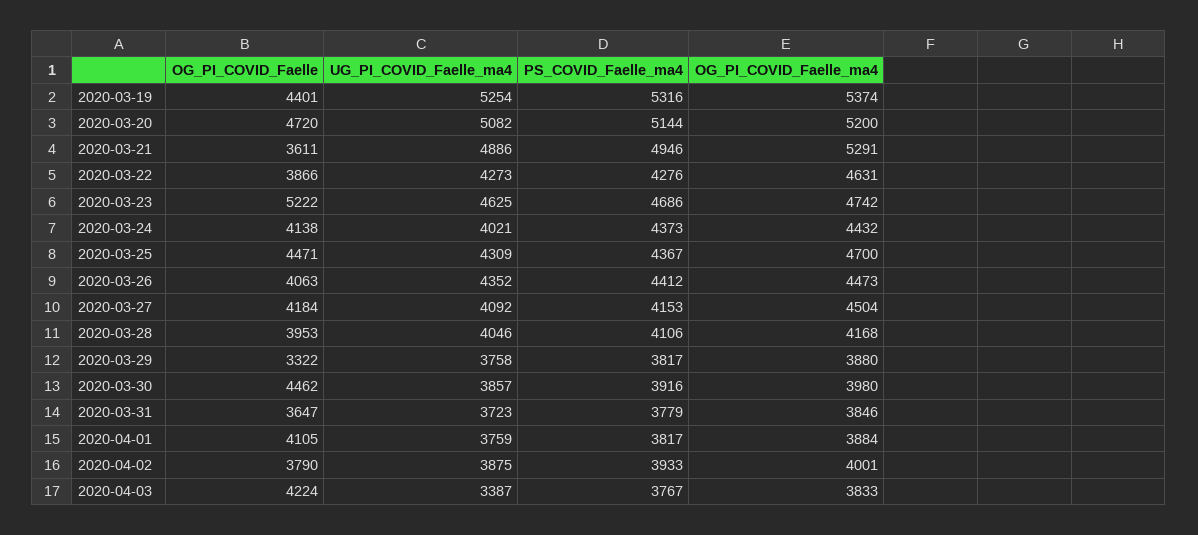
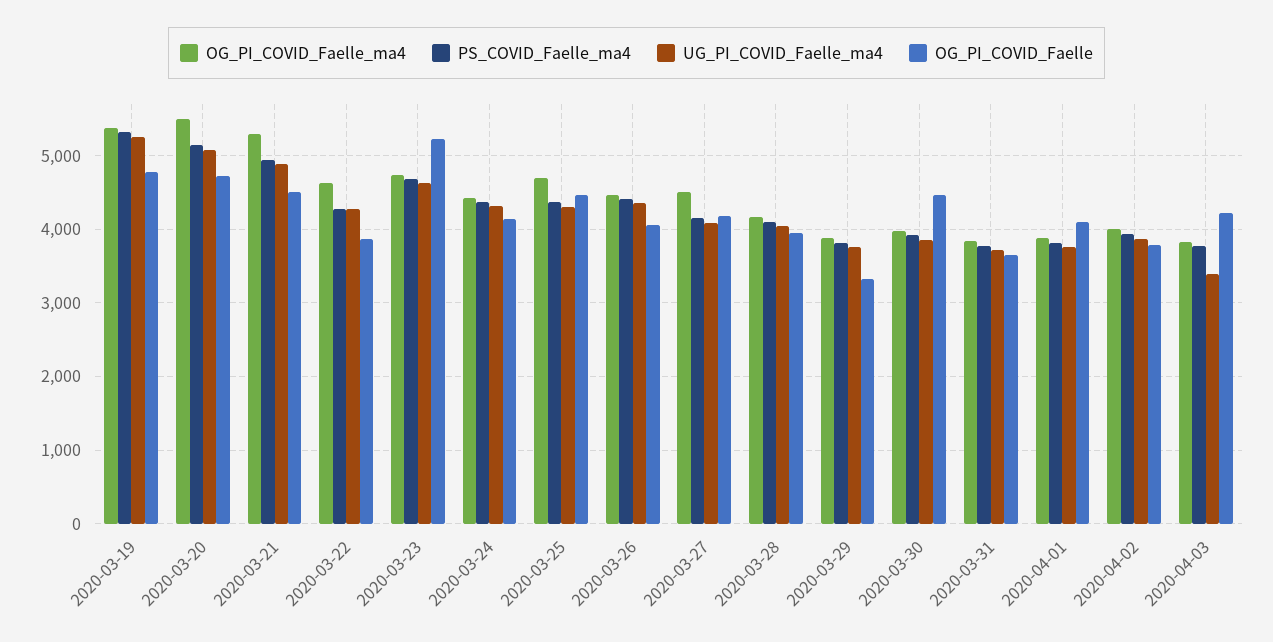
  {
    "OG_PI_COVID_Faelle": {
-     "2020-03-19": 4401,
+     "2020-03-19": 4800,
      "2020-03-20": 4720,
-     "2020-03-21": 3611,
+     "2020-03-21": 4500,
      "2020-03-22": 3866,
      "2020-03-23": 5222,
      "2020-03-24": 4138,
      "2020-03-25": 4471,
      "2020-03-26": 4063,
      "2020-03-27": 4184,
      "2020-03-28": 3953,
      "2020-03-29": 3322,
      "2020-03-30": 4462,
      "2020-03-31": 3647,
      "2020-04-01": 4105,
      "2020-04-02": 3790,
      "2020-04-03": 4224
    },
    "UG_PI_COVID_Faelle_ma4": {
      "2020-03-19": 5254,
      "2020-03-20": 5082,
      "2020-03-21": 4886,
      "2020-03-22": 4273,
      "2020-03-23": 4625,
-     "2020-03-24": 4021,
+     "2020-03-24": 4300,
      "2020-03-25": 4309,
      "2020-03-26": 4352,
      "2020-03-27": 4092,
      "2020-03-28": 4046,
      "2020-03-29": 3758,
      "2020-03-30": 3857,
      "2020-03-31": 3723,
      "2020-04-01": 3759,
      "2020-04-02": 3875,
      "2020-04-03": 3387
    },
    "PS_COVID_Faelle_ma4": {
      "2020-03-19": 5316,
      "2020-03-20": 5144,
      "2020-03-21": 4946,
      "2020-03-22": 4276,
      "2020-03-23": 4686,
      "2020-03-24": 4373,
      "2020-03-25": 4367,
      "2020-03-26": 4412,
      "2020-03-27": 4153,
      "2020-03-28": 4106,
      "2020-03-29": 3817,
      "2020-03-30": 3916,
      "2020-03-31": 3779,
      "2020-04-01": 3817,
      "2020-04-02": 3933,
      "2020-04-03": 3767
    },
    "OG_PI_COVID_Faelle_ma4": {
      "2020-03-19": 5374,
-     "2020-03-20": 5200,
+     "2020-03-20": 5500,
      "2020-03-21": 5291,
      "2020-03-22": 4631,
      "2020-03-23": 4742,
      "2020-03-24": 4432,
      "2020-03-25": 4700,
      "2020-03-26": 4473,
      "2020-03-27": 4504,
      "2020-03-28": 4168,
      "2020-03-29": 3880,
      "2020-03-30": 3980,
      "2020-03-31": 3846,
      "2020-04-01": 3884,
      "2020-04-02": 4001,
      "2020-04-03": 3833
    }
  }

